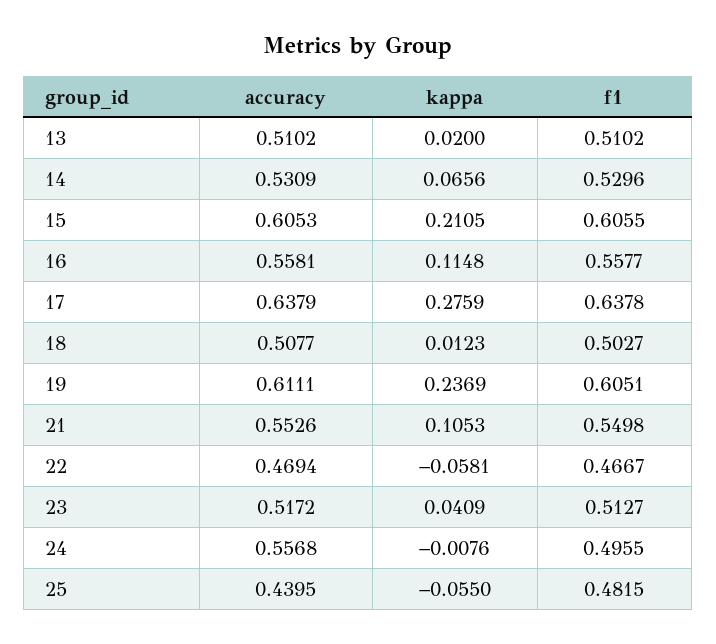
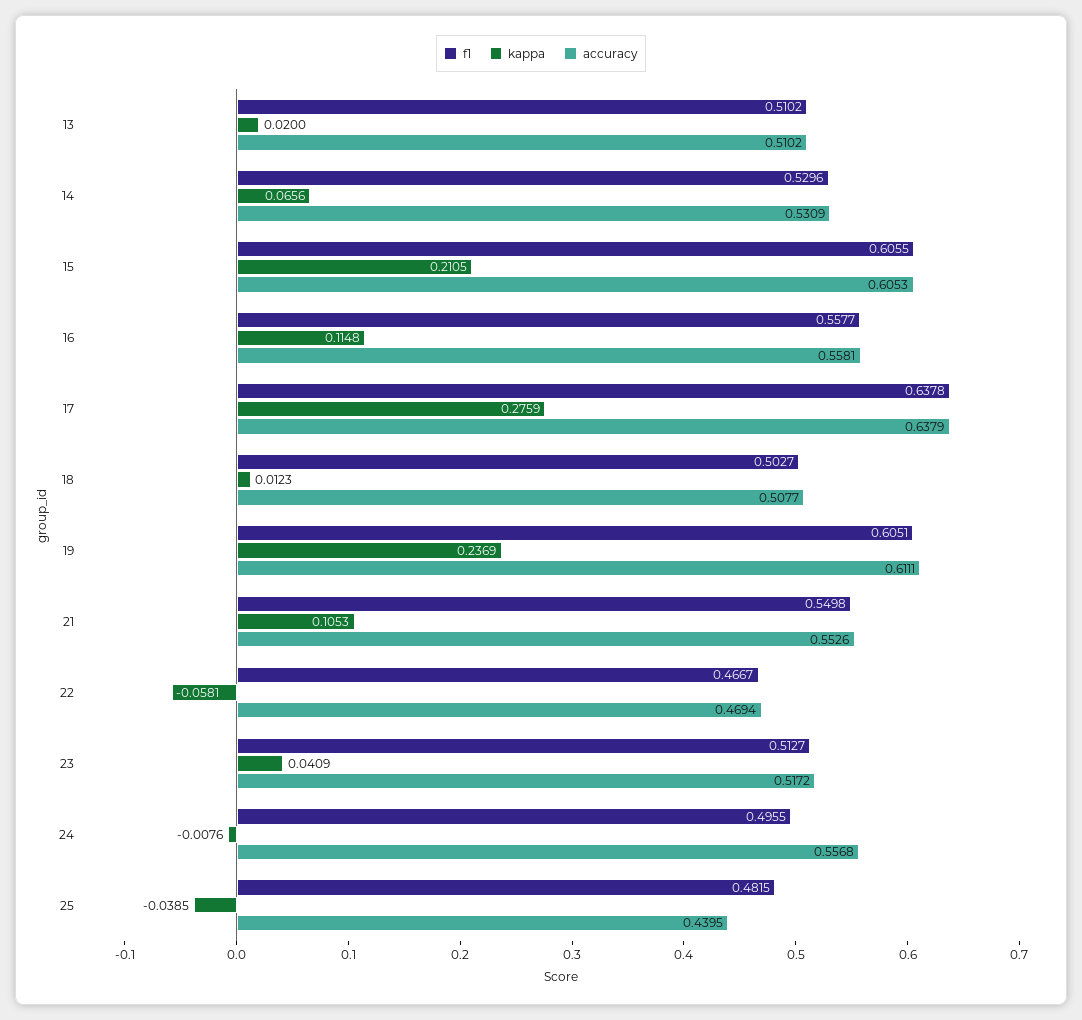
  {
    "accuracy": {
      "13": 0.5102,
      "14": 0.5309,
      "15": 0.6053,
      "16": 0.5581,
      "17": 0.6379,
      "18": 0.5077,
      "19": 0.6111,
      "21": 0.5526,
      "22": 0.4694,
      "23": 0.5172,
      "24": 0.5568,
      "25": 0.4395
    },
    "kappa": {
      "13": 0.02,
      "14": 0.0656,
      "15": 0.2105,
      "16": 0.1148,
      "17": 0.2759,
      "18": 0.0123,
      "19": 0.2369,
      "21": 0.1053,
      "22": -0.0581,
      "23": 0.0409,
      "24": -0.0076,
-     "25": -0.055
+     "25": -0.0385
    },
    "f1": {
      "13": 0.5102,
      "14": 0.5296,
      "15": 0.6055,
      "16": 0.5577,
      "17": 0.6378,
      "18": 0.5027,
      "19": 0.6051,
      "21": 0.5498,
      "22": 0.4667,
      "23": 0.5127,
      "24": 0.4955,
      "25": 0.4815
    }
  }

